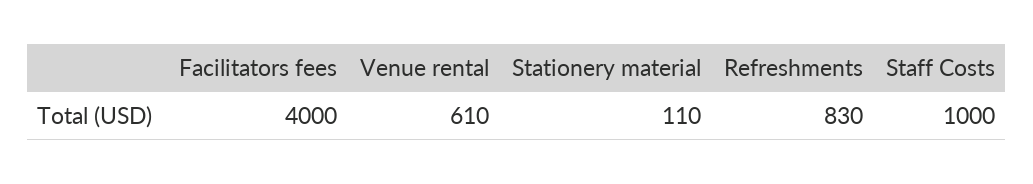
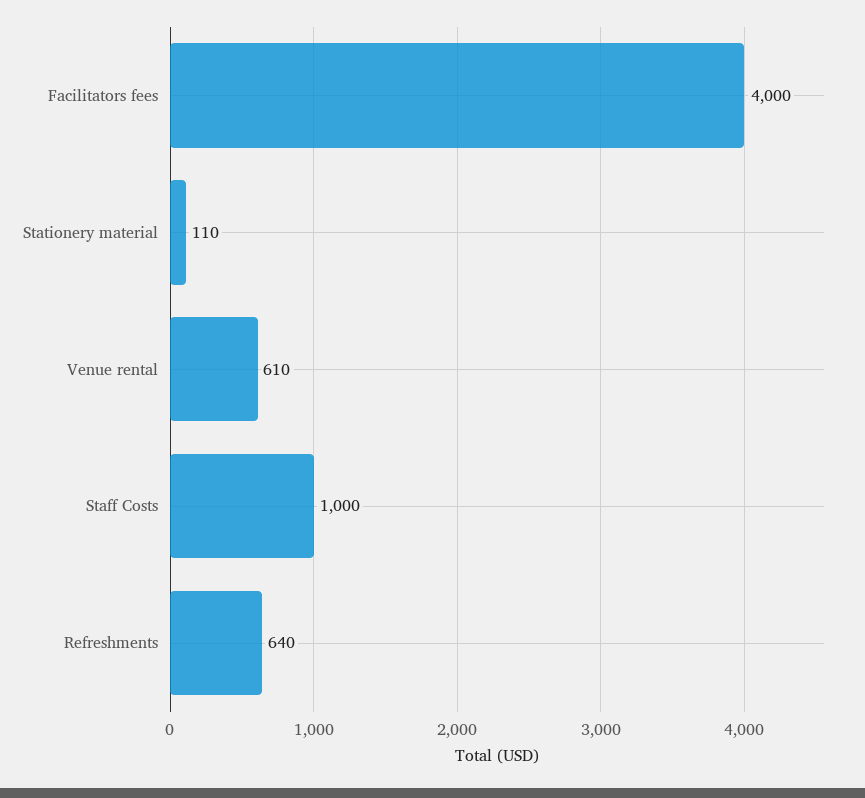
  {
    "Facilitators fees": 4000,
    "Venue rental": 610,
    "Stationery material": 110,
-   "Refreshments": 830,
+   "Refreshments": 640,
    "Staff Costs": 1000
  }

